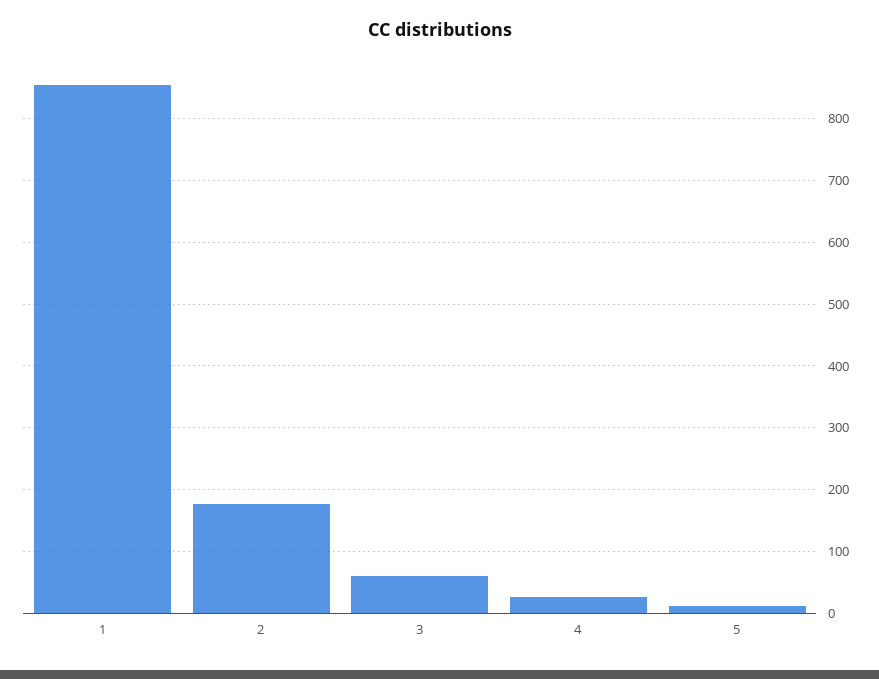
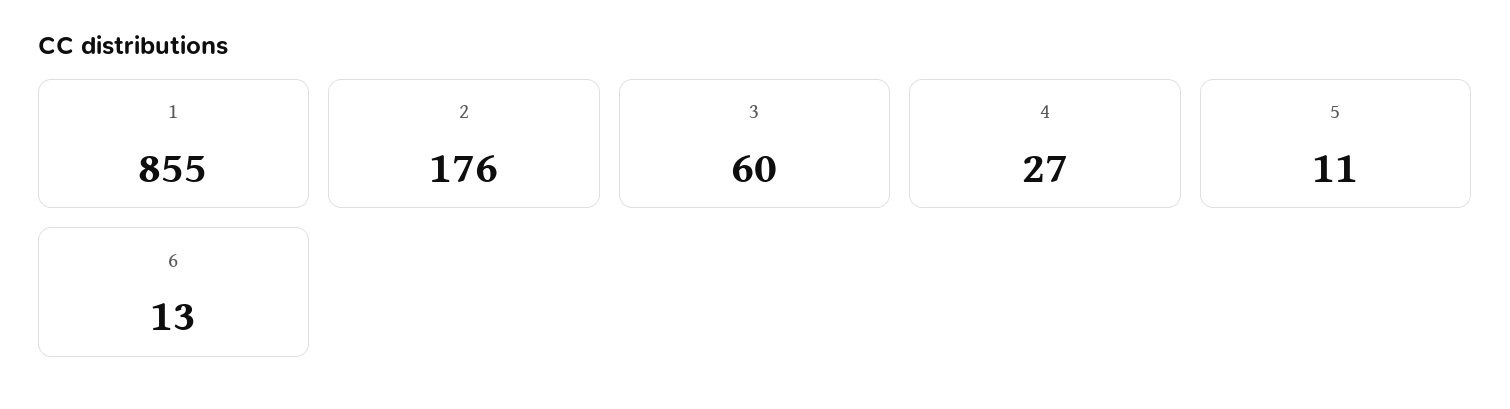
  {
    "1": 855,
    "2": 176,
    "3": 60,
    "4": 27,
-   "5": 11
+   "5": 11,
+   "6": 13
  }

